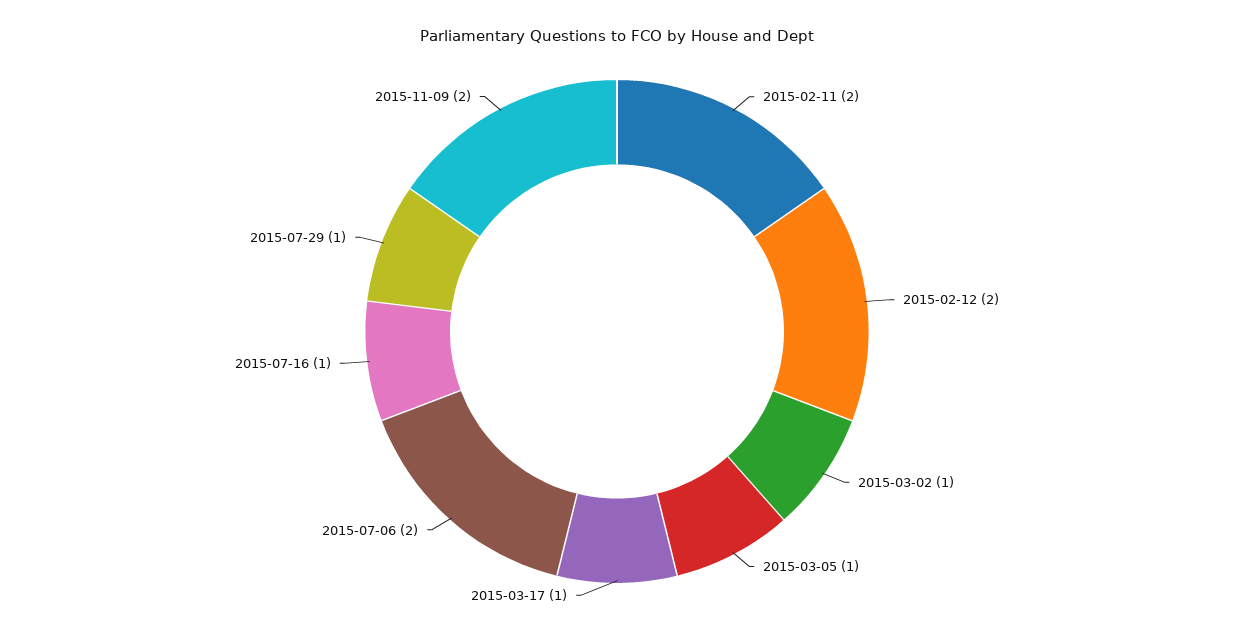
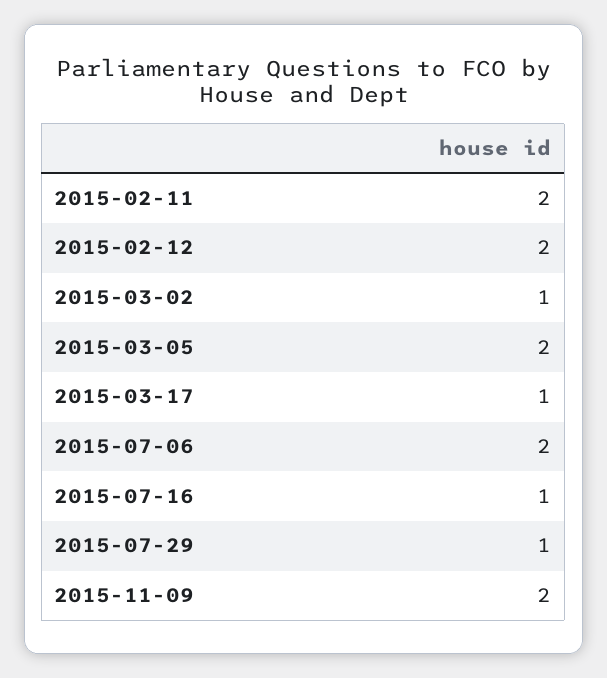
  {
    "2015-02-11": 2,
    "2015-02-12": 2,
    "2015-03-02": 1,
-   "2015-03-05": 1,
+   "2015-03-05": 2,
    "2015-03-17": 1,
    "2015-07-06": 2,
    "2015-07-16": 1,
    "2015-07-29": 1,
    "2015-11-09": 2
  }

